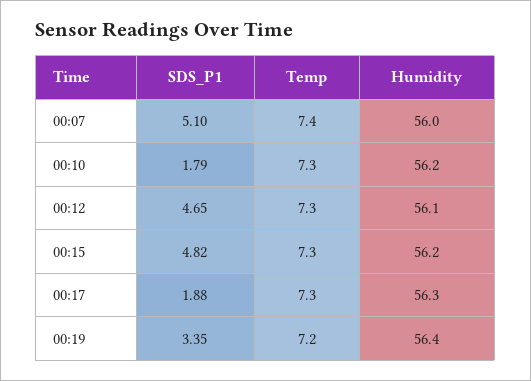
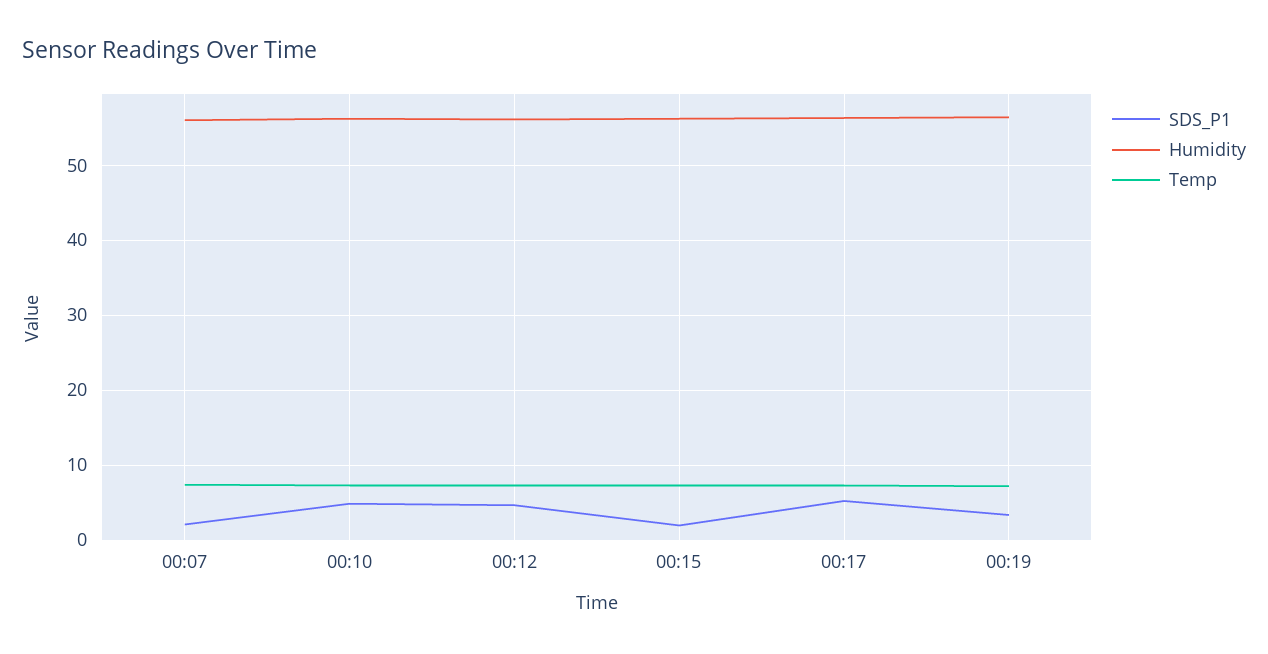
  {
    "SDS_P1": {
-     "00:07": 5.1,
+     "00:07": 2,
-     "00:10": 1.79,
+     "00:10": 5,
      "00:12": 4.65,
-     "00:15": 4.82,
+     "00:15": 2,
-     "00:17": 1.88,
+     "00:17": 5,
      "00:19": 3.35
    },
    "Temp": {
      "00:07": 7.4,
      "00:10": 7.3,
      "00:12": 7.3,
      "00:15": 7.3,
      "00:17": 7.3,
      "00:19": 7.2
    },
    "Humidity": {
      "00:07": 56,
      "00:10": 56.2,
      "00:12": 56.1,
      "00:15": 56.2,
      "00:17": 56.3,
      "00:19": 56.4
    }
  }

